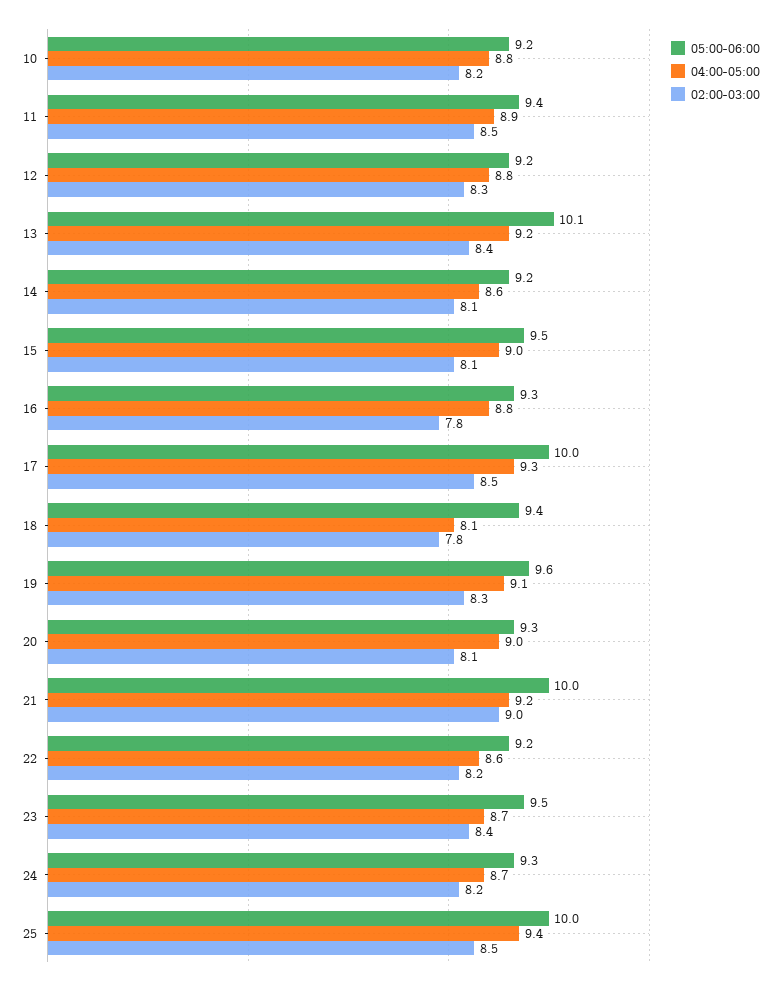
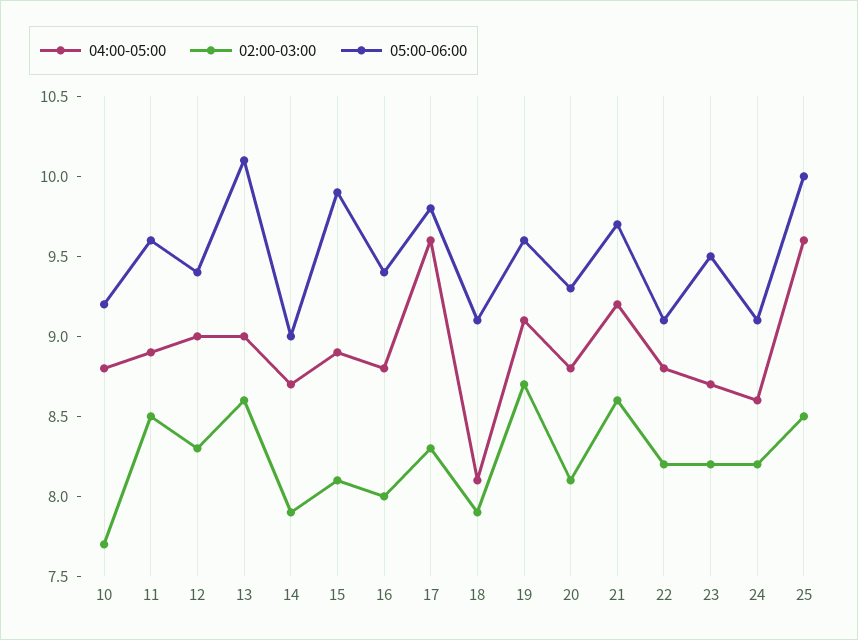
  {
    "05:00-06:00": {
      "10": 9.2,
-     "11": 9.4,
+     "11": 9.6,
-     "12": 9.2,
+     "12": 9.4,
      "13": 10.1,
-     "14": 9.2,
+     "14": 9,
-     "15": 9.5,
+     "15": 9.9,
-     "16": 9.3,
+     "16": 9.4,
-     "17": 10,
+     "17": 9.8,
-     "18": 9.4,
+     "18": 9.1,
      "19": 9.6,
      "20": 9.3,
-     "21": 10,
+     "21": 9.7,
-     "22": 9.2,
+     "22": 9.1,
      "23": 9.5,
-     "24": 9.3,
+     "24": 9.1,
      "25": 10
    },
    "04:00-05:00": {
      "10": 8.8,
      "11": 8.9,
-     "12": 8.8,
+     "12": 9,
-     "13": 9.2,
+     "13": 9,
-     "14": 8.6,
+     "14": 8.7,
-     "15": 9,
+     "15": 8.9,
      "16": 8.8,
-     "17": 9.3,
+     "17": 9.6,
      "18": 8.1,
      "19": 9.1,
-     "20": 9,
+     "20": 8.8,
      "21": 9.2,
-     "22": 8.6,
+     "22": 8.8,
      "23": 8.7,
-     "24": 8.7,
+     "24": 8.6,
-     "25": 9.4
+     "25": 9.6
    },
    "02:00-03:00": {
-     "10": 8.2,
+     "10": 7.7,
      "11": 8.5,
      "12": 8.3,
-     "13": 8.4,
+     "13": 8.6,
-     "14": 8.1,
+     "14": 7.9,
      "15": 8.1,
-     "16": 7.8,
+     "16": 8,
-     "17": 8.5,
+     "17": 8.3,
-     "18": 7.8,
+     "18": 7.9,
-     "19": 8.3,
+     "19": 8.7,
      "20": 8.1,
-     "21": 9,
+     "21": 8.6,
      "22": 8.2,
-     "23": 8.4,
+     "23": 8.2,
      "24": 8.2,
      "25": 8.5
    }
  }

